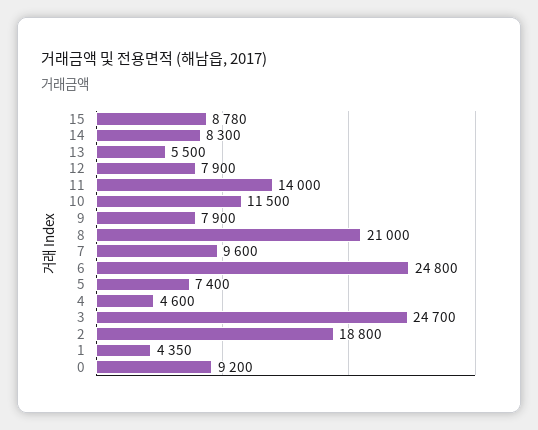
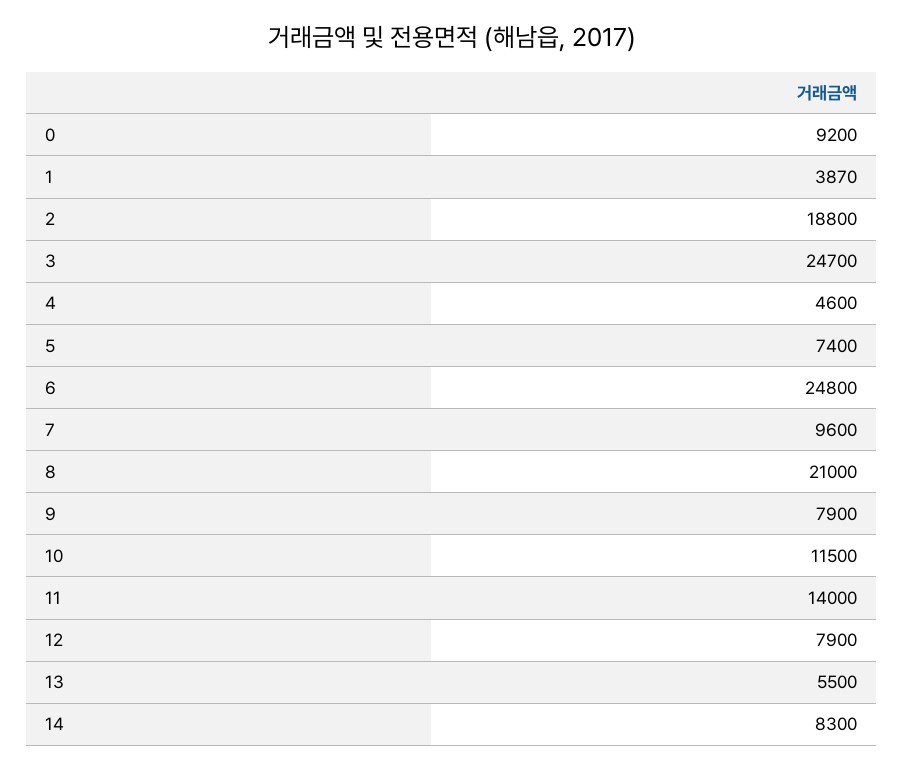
  {
-   "15": 8780,
    "14": 8300,
    "13": 5500,
    "12": 7900,
    "11": 14000,
    "10": 11500,
    "9": 7900,
    "8": 21000,
    "7": 9600,
    "6": 24800,
    "5": 7400,
    "4": 4600,
    "3": 24700,
    "2": 18800,
-   "1": 4350,
+   "1": 3870,
    "0": 9200
  }

